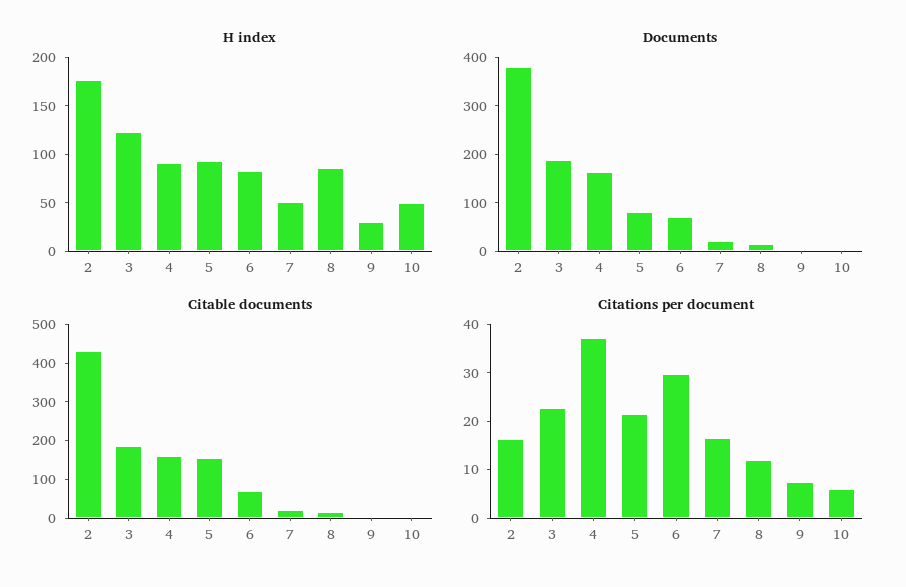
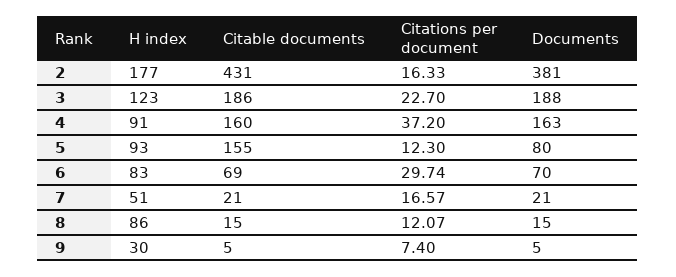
  {
    "H index": {
      "2": 177,
      "3": 123,
      "4": 91,
      "5": 93,
      "6": 83,
      "7": 51,
      "8": 86,
-     "9": 30,
+     "9": 30
-     "10": 50
    },
    "Documents": {
      "2": 381,
      "3": 188,
      "4": 163,
      "5": 80,
      "6": 70,
      "7": 21,
      "8": 15,
-     "9": 5,
+     "9": 5
-     "10": 0
    },
    "Citable documents": {
      "2": 431,
      "3": 186,
      "4": 160,
      "5": 155,
      "6": 69,
      "7": 21,
      "8": 15,
-     "9": 5,
+     "9": 5
-     "10": 0
    },
    "Citations per document": {
      "2": 16.33,
      "3": 22.7,
      "4": 37.2,
-     "5": 22,
+     "5": 12.3,
      "6": 29.74,
      "7": 16.57,
      "8": 12.07,
-     "9": 7.4,
+     "9": 7.4
-     "10": 6
    }
  }

